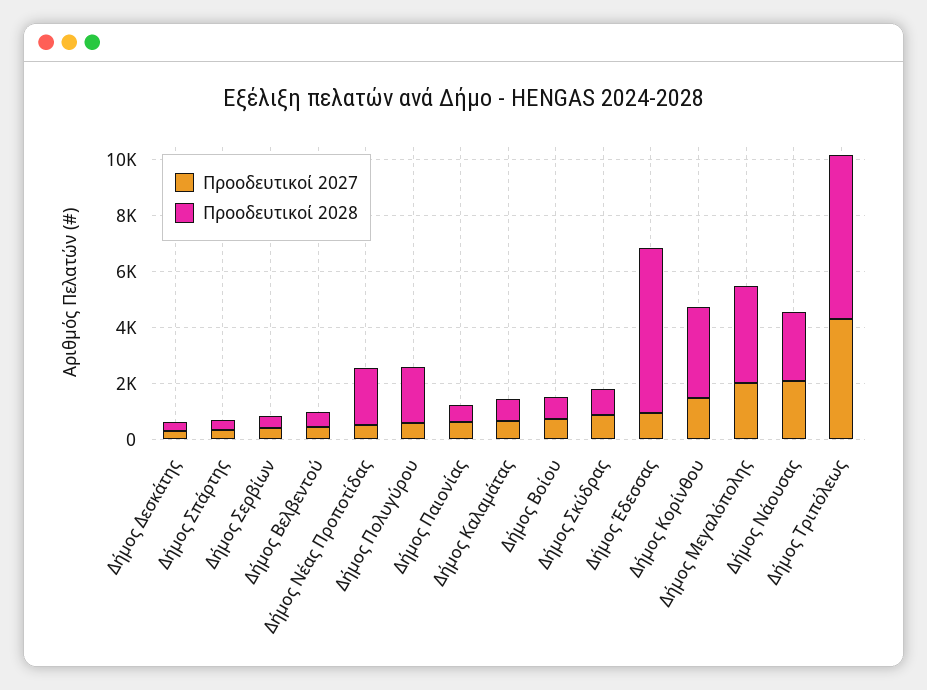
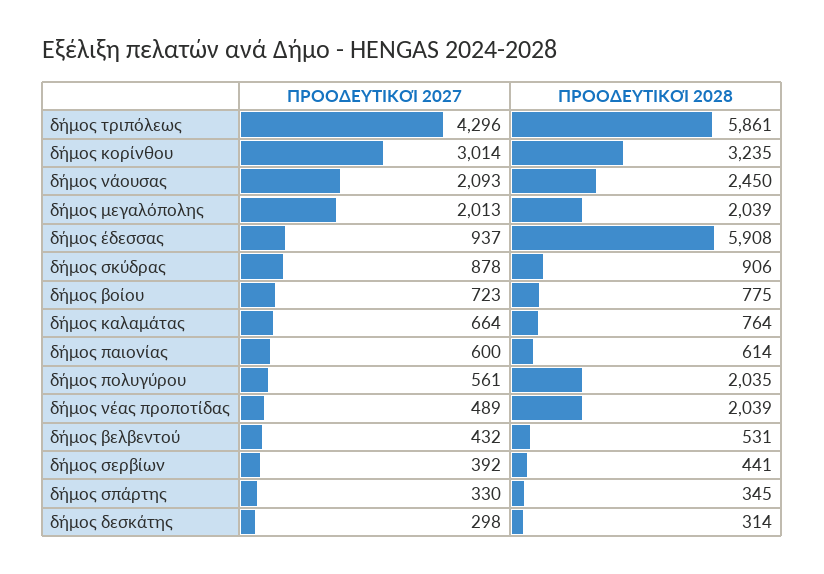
  {
    "Προοδευτικοί 2027": {
      "Δήμος Δεσκάτης": 298,
      "Δήμος Σπάρτης": 330,
      "Δήμος Σερβίων": 392,
      "Δήμος Βελβεντού": 432,
      "Δήμος Νέας Προποτίδας": 489,
      "Δήμος Πολυγύρου": 561,
      "Δήμος Παιονίας": 600,
      "Δήμος Καλαμάτας": 664,
      "Δήμος Βοίου": 723,
      "Δήμος Σκύδρας": 878,
      "Δήμος Έδεσσας": 937,
-     "Δήμος Κορίνθου": 1500,
+     "Δήμος Κορίνθου": 3014,
      "Δήμος Μεγαλόπολης": 2013,
      "Δήμος Νάουσας": 2093,
      "Δήμος Τριπόλεως": 4296
    },
    "Προοδευτικοί 2028": {
      "Δήμος Δεσκάτης": 314,
      "Δήμος Σπάρτης": 345,
      "Δήμος Σερβίων": 441,
      "Δήμος Βελβεντού": 531,
      "Δήμος Νέας Προποτίδας": 2039,
      "Δήμος Πολυγύρου": 2035,
      "Δήμος Παιονίας": 614,
      "Δήμος Καλαμάτας": 764,
      "Δήμος Βοίου": 775,
      "Δήμος Σκύδρας": 906,
      "Δήμος Έδεσσας": 5908,
      "Δήμος Κορίνθου": 3235,
-     "Δήμος Μεγαλόπολης": 3500,
+     "Δήμος Μεγαλόπολης": 2039,
      "Δήμος Νάουσας": 2450,
      "Δήμος Τριπόλεως": 5861
    }
  }

